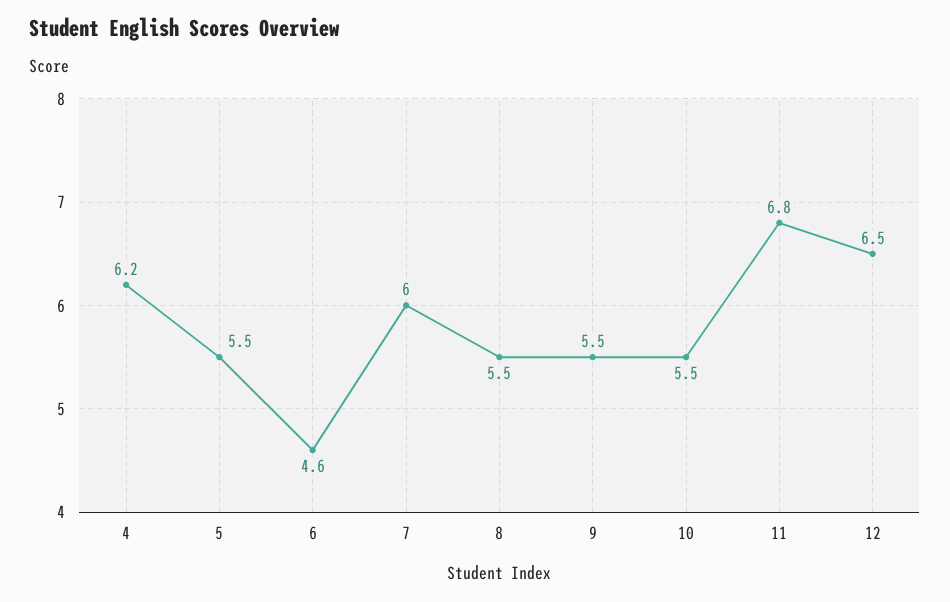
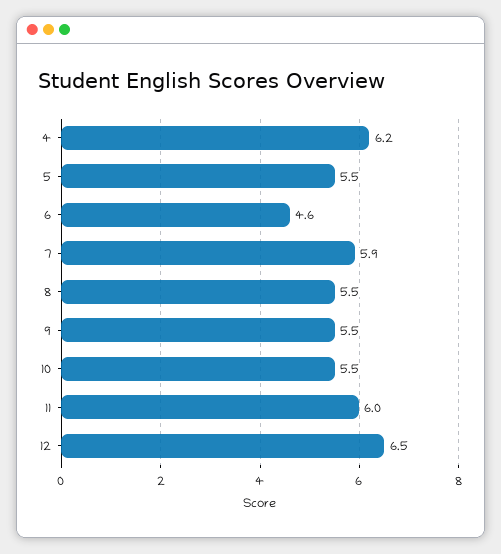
  {
    "4": 6.2,
    "5": 5.5,
    "6": 4.6,
-   "7": 6,
+   "7": 5.9,
    "8": 5.5,
    "9": 5.5,
    "10": 5.5,
-   "11": 6.8,
+   "11": 6,
    "12": 6.5
  }

